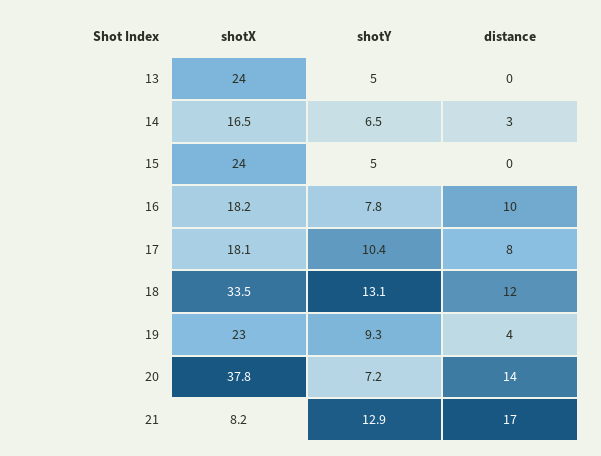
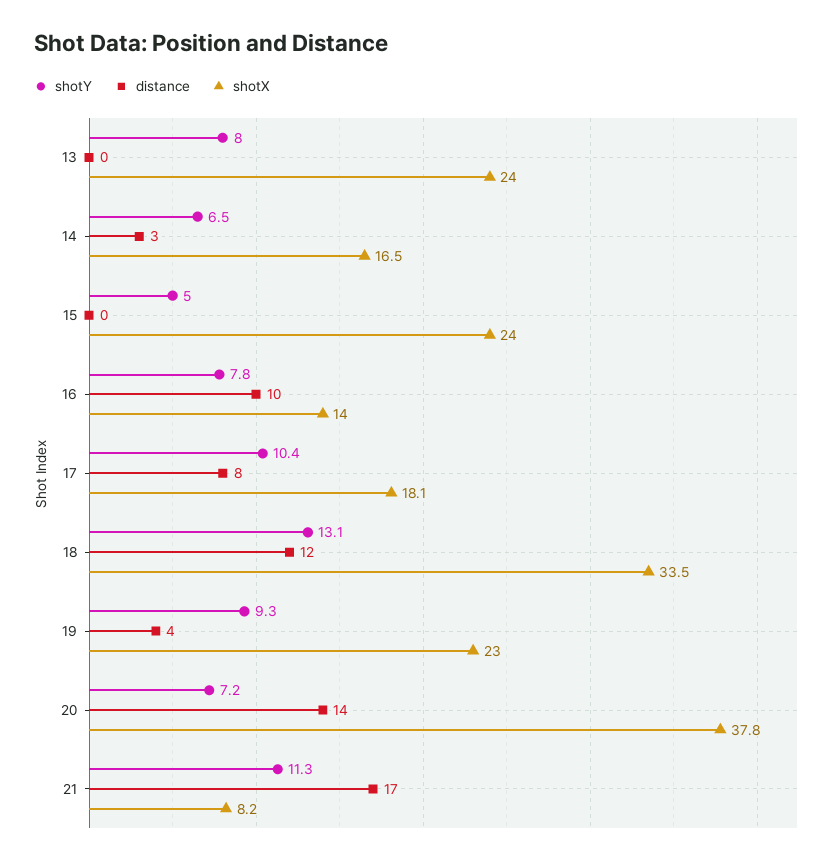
  {
    "shotX": {
      "13": 24,
      "14": 16.5,
      "15": 24,
-     "16": 18.2,
+     "16": 14,
      "17": 18.1,
      "18": 33.5,
      "19": 23,
      "20": 37.8,
      "21": 8.2
    },
    "shotY": {
-     "13": 5,
+     "13": 8,
      "14": 6.5,
      "15": 5,
      "16": 7.8,
      "17": 10.4,
      "18": 13.1,
      "19": 9.3,
      "20": 7.2,
-     "21": 12.9
+     "21": 11.3
    },
    "distance": {
      "13": 0,
      "14": 3,
      "15": 0,
      "16": 10,
      "17": 8,
      "18": 12,
      "19": 4,
      "20": 14,
      "21": 17
    }
  }

